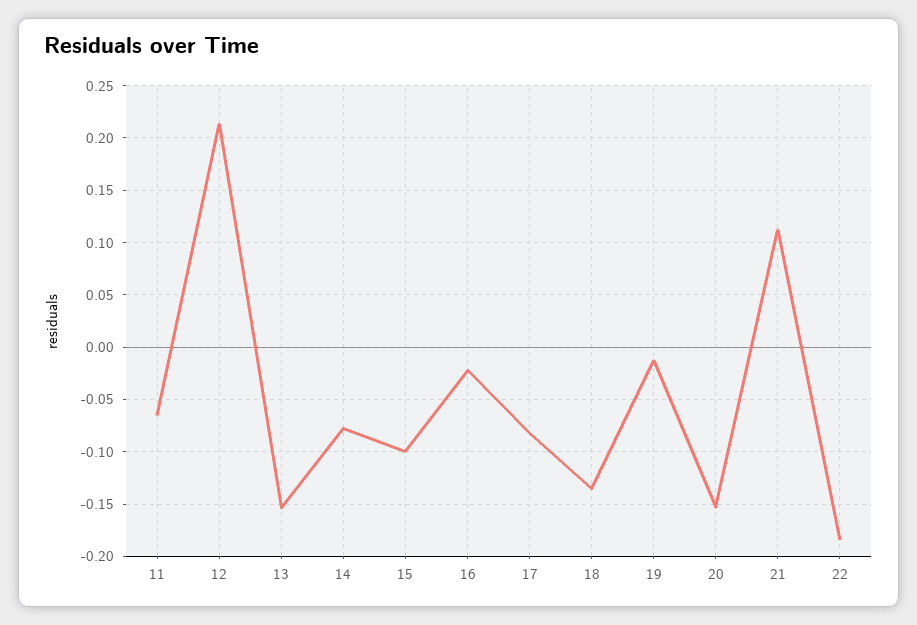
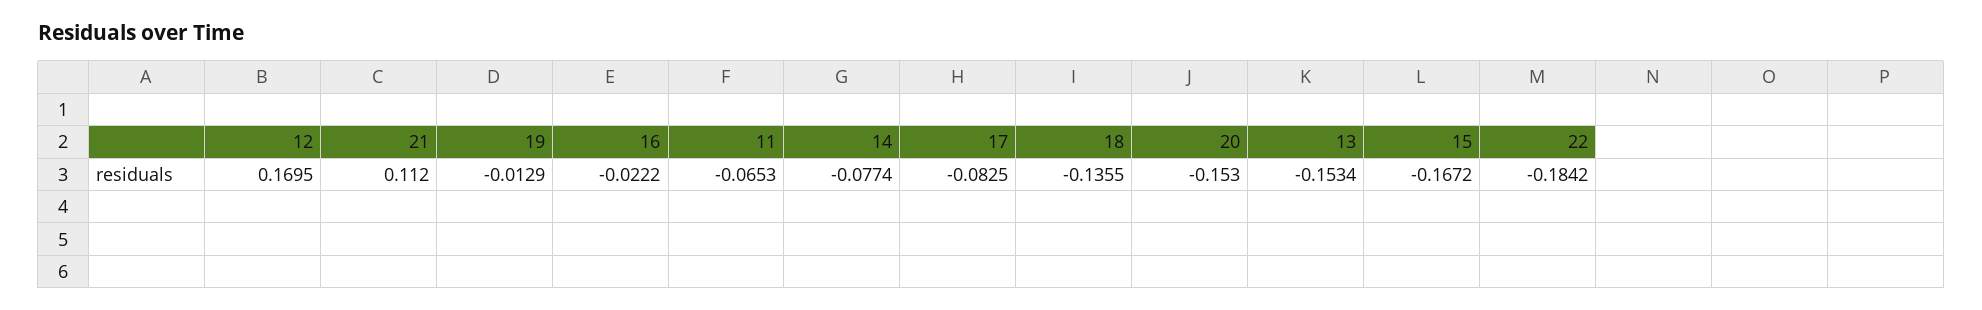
  {
    "11": -0.0653,
-   "12": 0.21,
+   "12": 0.1695,
    "13": -0.1534,
    "14": -0.0774,
-   "15": -0.1,
+   "15": -0.1672,
    "16": -0.0222,
    "17": -0.0825,
    "18": -0.1355,
    "19": -0.0129,
    "20": -0.153,
    "21": 0.112,
    "22": -0.1842
  }

